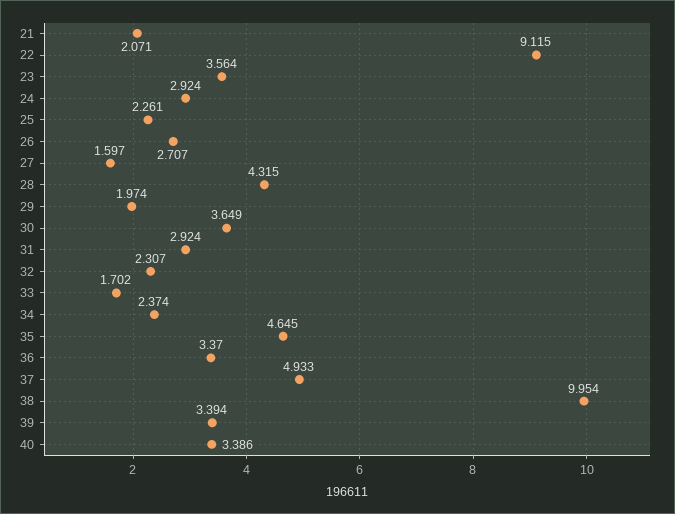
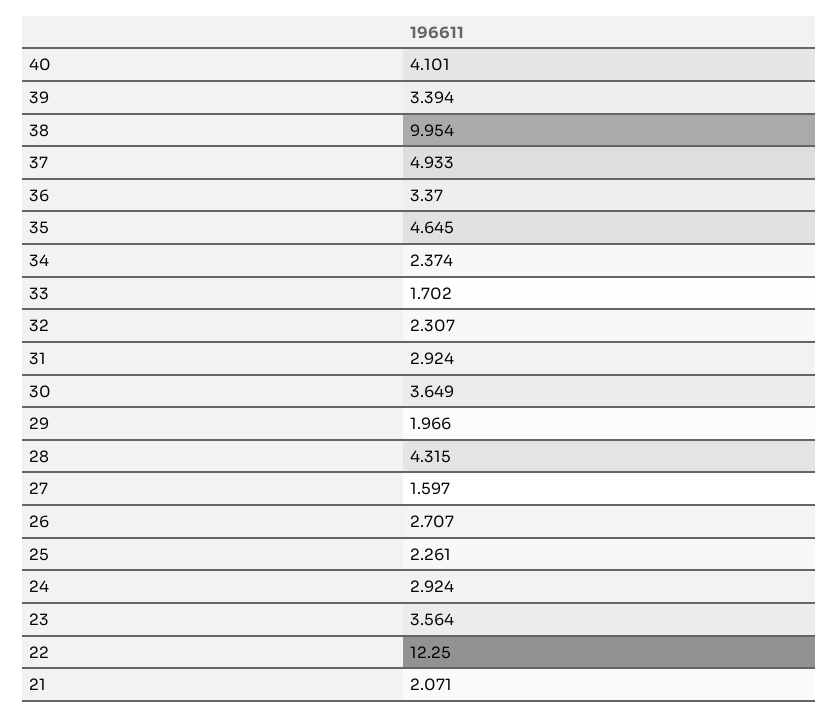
  {
    "21": 2.071,
-   "22": 9.115,
+   "22": 12.25,
    "23": 3.564,
    "24": 2.924,
    "25": 2.261,
    "26": 2.707,
    "27": 1.597,
    "28": 4.315,
-   "29": 1.974,
+   "29": 1.966,
    "30": 3.649,
    "31": 2.924,
    "32": 2.307,
    "33": 1.702,
    "34": 2.374,
    "35": 4.645,
    "36": 3.37,
    "37": 4.933,
    "38": 9.954,
    "39": 3.394,
-   "40": 3.386
+   "40": 4.101
  }

